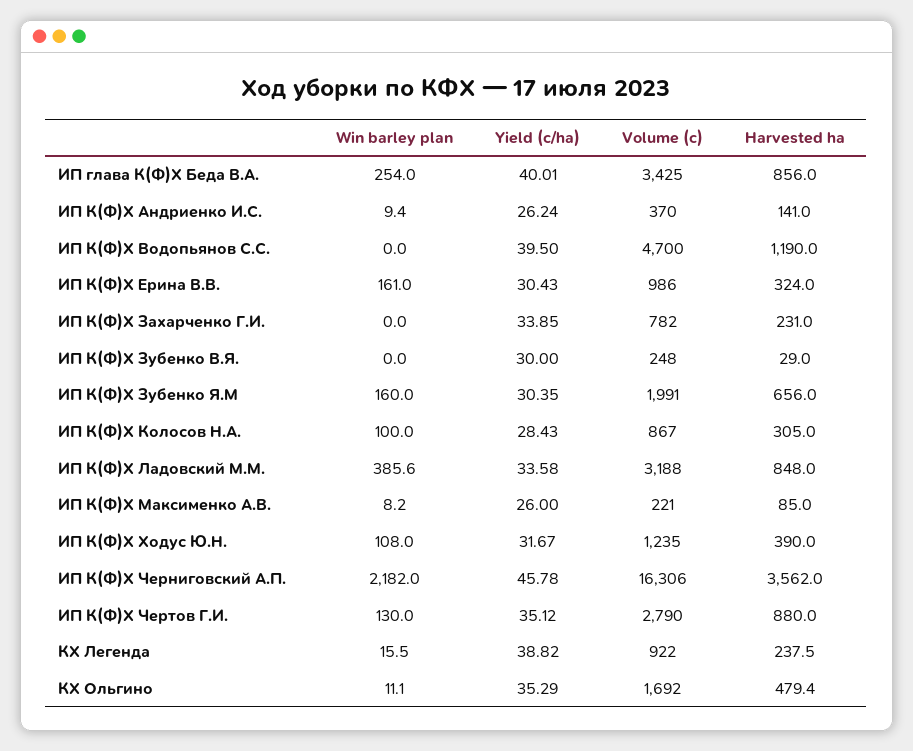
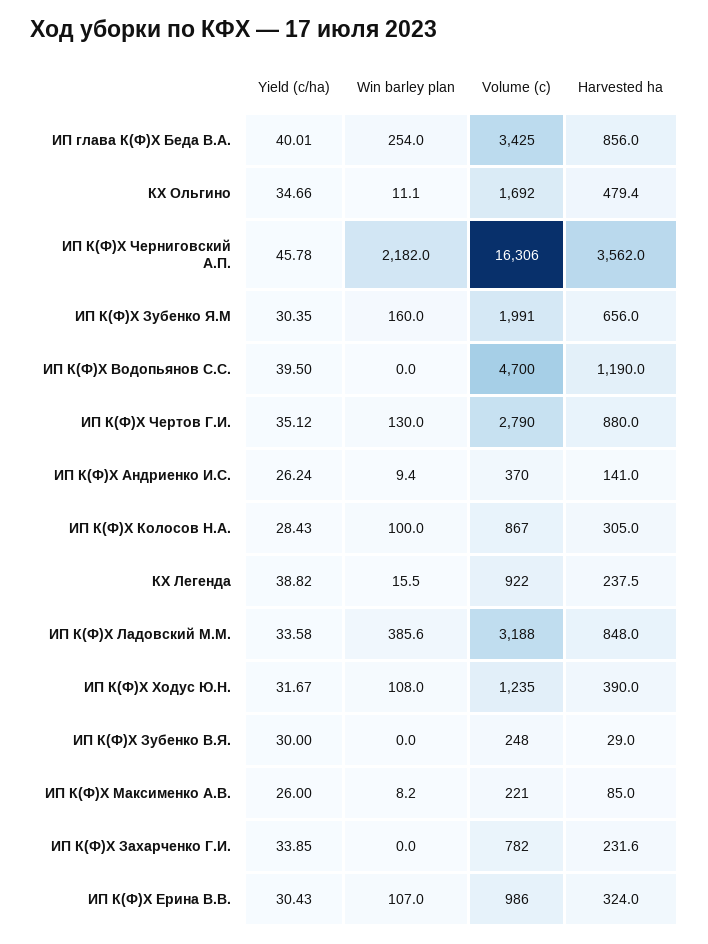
  {
    "Win barley plan": {
      "ИП глава К(Ф)Х Беда В.А.": 254,
      "ИП К(Ф)Х Андриенко И.С.": 9.4,
      "ИП К(Ф)Х Водопьянов С.С.": 0,
-     "ИП К(Ф)Х Ерина В.В.": 161,
+     "ИП К(Ф)Х Ерина В.В.": 107,
      "ИП К(Ф)Х Захарченко Г.И.": 0,
      "ИП К(Ф)Х Зубенко В.Я.": 0,
      "ИП К(Ф)Х Зубенко Я.М": 160,
      "ИП К(Ф)Х Колосов Н.А.": 100,
      "ИП К(Ф)Х Ладовский М.М.": 385.6,
      "ИП К(Ф)Х Максименко А.В.": 8.2,
      "ИП К(Ф)Х Ходус Ю.Н.": 108,
      "ИП К(Ф)Х Черниговский А.П.": 2182,
      "ИП К(Ф)Х Чертов Г.И.": 130,
      "КХ Легенда": 15.5,
      "КХ Ольгино": 11.1
    },
    "Yield (c/ha)": {
      "ИП глава К(Ф)Х Беда В.А.": 40.01,
      "ИП К(Ф)Х Андриенко И.С.": 26.24,
      "ИП К(Ф)Х Водопьянов С.С.": 39.5,
      "ИП К(Ф)Х Ерина В.В.": 30.43,
      "ИП К(Ф)Х Захарченко Г.И.": 33.85,
      "ИП К(Ф)Х Зубенко В.Я.": 30,
      "ИП К(Ф)Х Зубенко Я.М": 30.35,
      "ИП К(Ф)Х Колосов Н.А.": 28.43,
      "ИП К(Ф)Х Ладовский М.М.": 33.58,
      "ИП К(Ф)Х Максименко А.В.": 26,
      "ИП К(Ф)Х Ходус Ю.Н.": 31.67,
      "ИП К(Ф)Х Черниговский А.П.": 45.78,
      "ИП К(Ф)Х Чертов Г.И.": 35.12,
      "КХ Легенда": 38.82,
-     "КХ Ольгино": 35.29
+     "КХ Ольгино": 34.66
    },
    "Volume (c)": {
      "ИП глава К(Ф)Х Беда В.А.": 3425,
      "ИП К(Ф)Х Андриенко И.С.": 370,
      "ИП К(Ф)Х Водопьянов С.С.": 4700,
      "ИП К(Ф)Х Ерина В.В.": 986,
      "ИП К(Ф)Х Захарченко Г.И.": 782,
      "ИП К(Ф)Х Зубенко В.Я.": 248,
      "ИП К(Ф)Х Зубенко Я.М": 1991,
      "ИП К(Ф)Х Колосов Н.А.": 867,
      "ИП К(Ф)Х Ладовский М.М.": 3188,
      "ИП К(Ф)Х Максименко А.В.": 221,
      "ИП К(Ф)Х Ходус Ю.Н.": 1235,
      "ИП К(Ф)Х Черниговский А.П.": 16306,
      "ИП К(Ф)Х Чертов Г.И.": 2790,
      "КХ Легенда": 922,
      "КХ Ольгино": 1692
    },
    "Harvested ha": {
      "ИП глава К(Ф)Х Беда В.А.": 856,
      "ИП К(Ф)Х Андриенко И.С.": 141,
      "ИП К(Ф)Х Водопьянов С.С.": 1190,
      "ИП К(Ф)Х Ерина В.В.": 324,
-     "ИП К(Ф)Х Захарченко Г.И.": 231,
+     "ИП К(Ф)Х Захарченко Г.И.": 231.6,
      "ИП К(Ф)Х Зубенко В.Я.": 29,
      "ИП К(Ф)Х Зубенко Я.М": 656,
      "ИП К(Ф)Х Колосов Н.А.": 305,
      "ИП К(Ф)Х Ладовский М.М.": 848,
      "ИП К(Ф)Х Максименко А.В.": 85,
      "ИП К(Ф)Х Ходус Ю.Н.": 390,
      "ИП К(Ф)Х Черниговский А.П.": 3562,
      "ИП К(Ф)Х Чертов Г.И.": 880,
      "КХ Легенда": 237.5,
      "КХ Ольгино": 479.4
    }
  }

